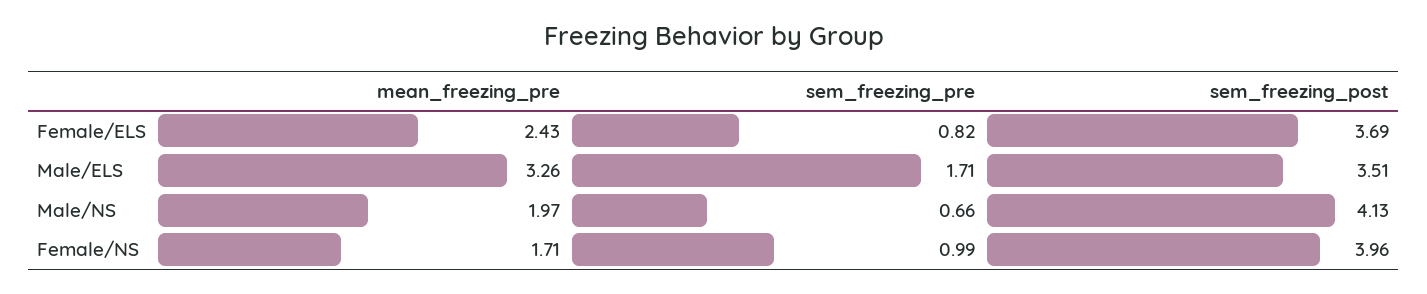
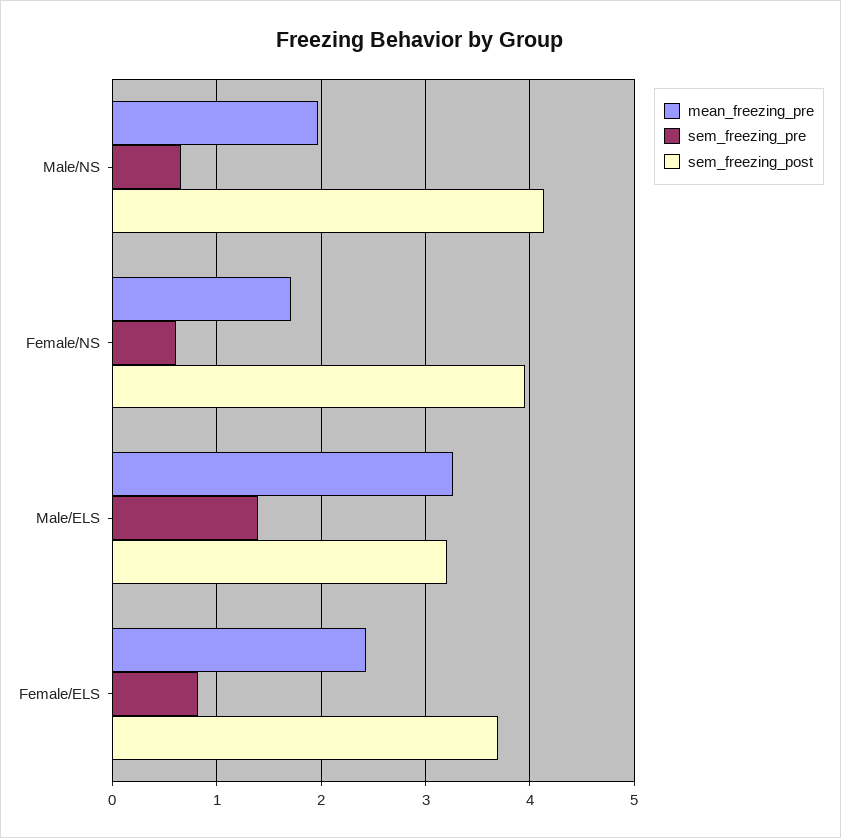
  {
    "mean_freezing_pre": {
      "Female/ELS": 2.43,
      "Male/ELS": 3.26,
      "Male/NS": 1.97,
      "Female/NS": 1.71
    },
    "sem_freezing_pre": {
      "Female/ELS": 0.82,
-     "Male/ELS": 1.71,
+     "Male/ELS": 1.4,
      "Male/NS": 0.66,
-     "Female/NS": 0.99
+     "Female/NS": 0.6
    },
    "sem_freezing_post": {
      "Female/ELS": 3.69,
-     "Male/ELS": 3.51,
+     "Male/ELS": 3.2,
      "Male/NS": 4.13,
      "Female/NS": 3.96
    }
  }

